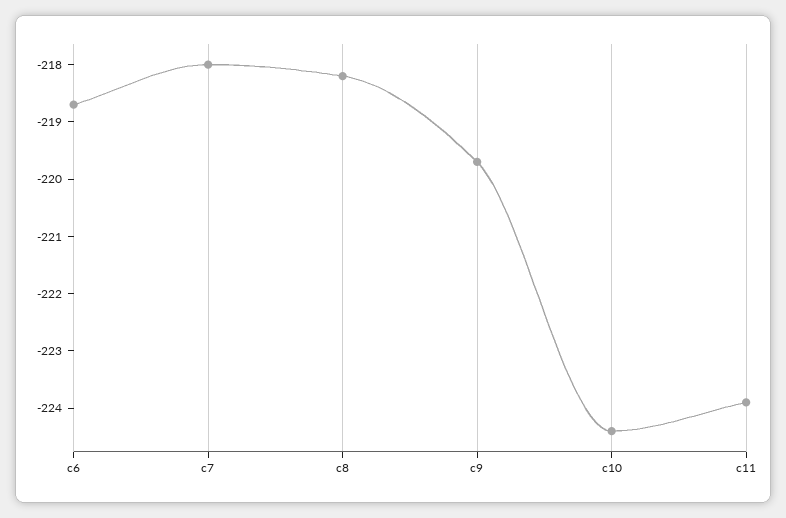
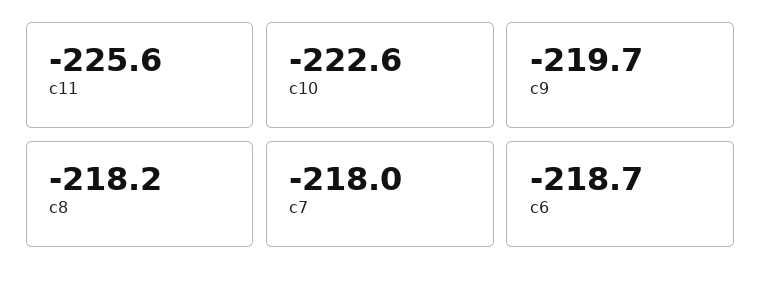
  {
    "c6": -218.7,
    "c7": -218,
    "c8": -218.2,
    "c9": -219.7,
-   "c10": -224.5,
+   "c10": -222.6,
-   "c11": -224
+   "c11": -225.6
  }

